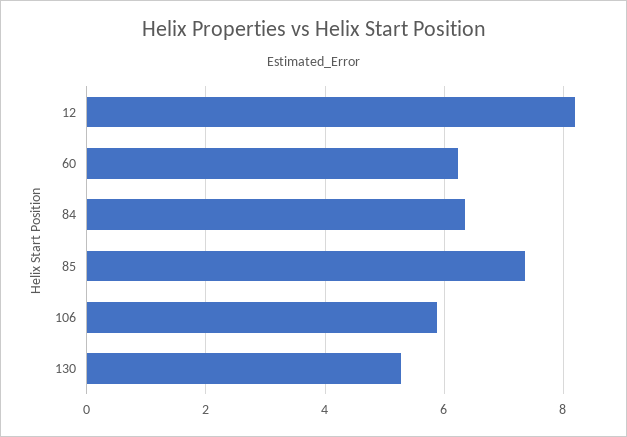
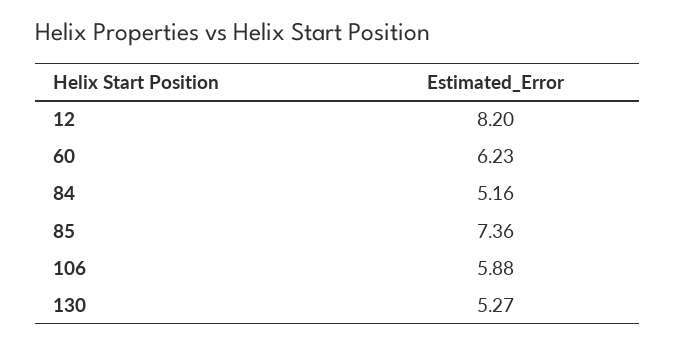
  {
    "12": 8.2,
    "60": 6.23,
-   "84": 6.4,
+   "84": 5.16,
    "85": 7.36,
    "106": 5.88,
    "130": 5.27
  }

